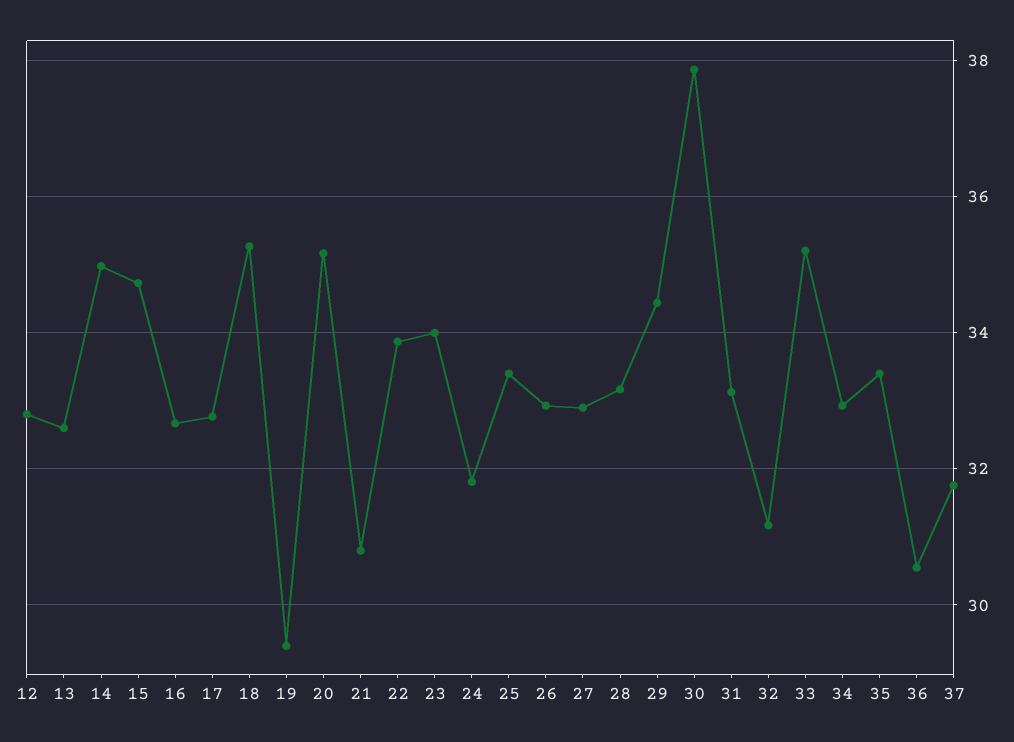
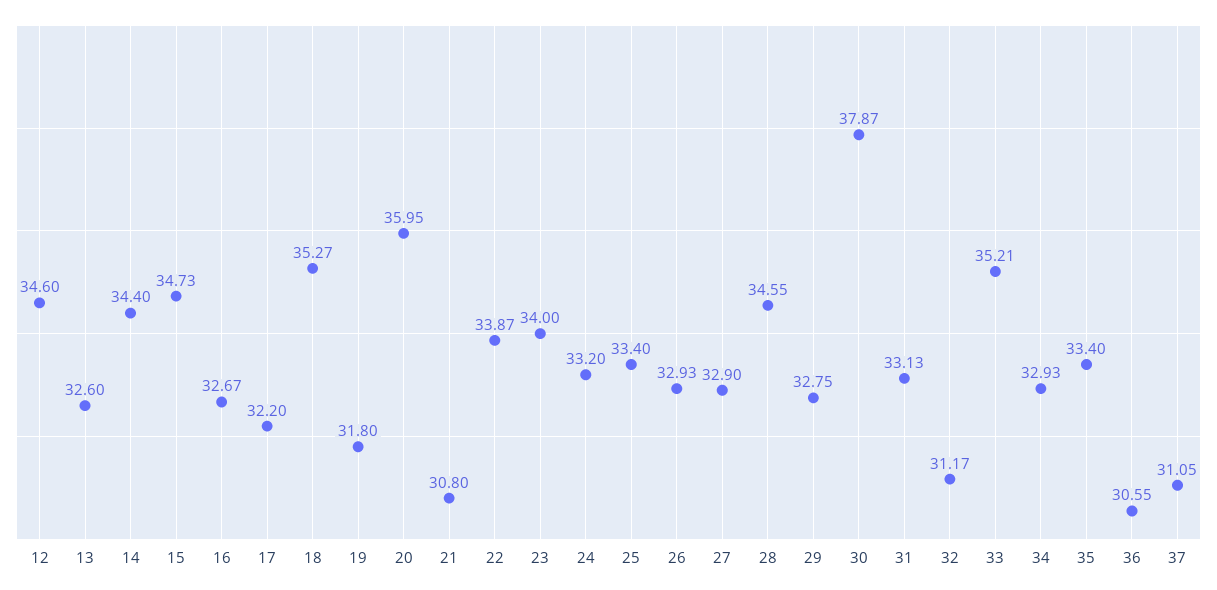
  {
-   "12": 32.8,
+   "12": 34.6,
    "13": 32.6,
-   "14": 35,
+   "14": 34.4,
    "15": 34.73,
    "16": 32.67,
-   "17": 32.8,
+   "17": 32.2,
    "18": 35.27,
-   "19": 29.4,
+   "19": 31.8,
-   "20": 35.2,
+   "20": 35.95,
    "21": 30.8,
    "22": 33.87,
    "23": 34,
-   "24": 31.8,
+   "24": 33.2,
    "25": 33.4,
    "26": 32.93,
    "27": 32.9,
-   "28": 33.2,
+   "28": 34.55,
-   "29": 34.4,
+   "29": 32.75,
    "30": 37.87,
    "31": 33.13,
    "32": 31.17,
    "33": 35.21,
    "34": 32.93,
    "35": 33.4,
    "36": 30.55,
-   "37": 31.8
+   "37": 31.05
  }

